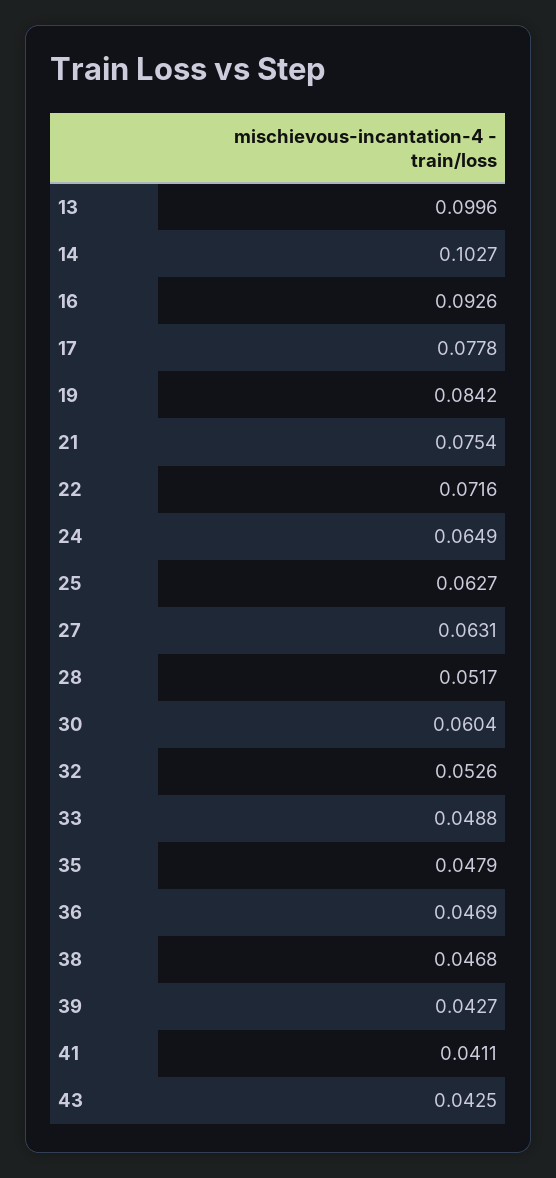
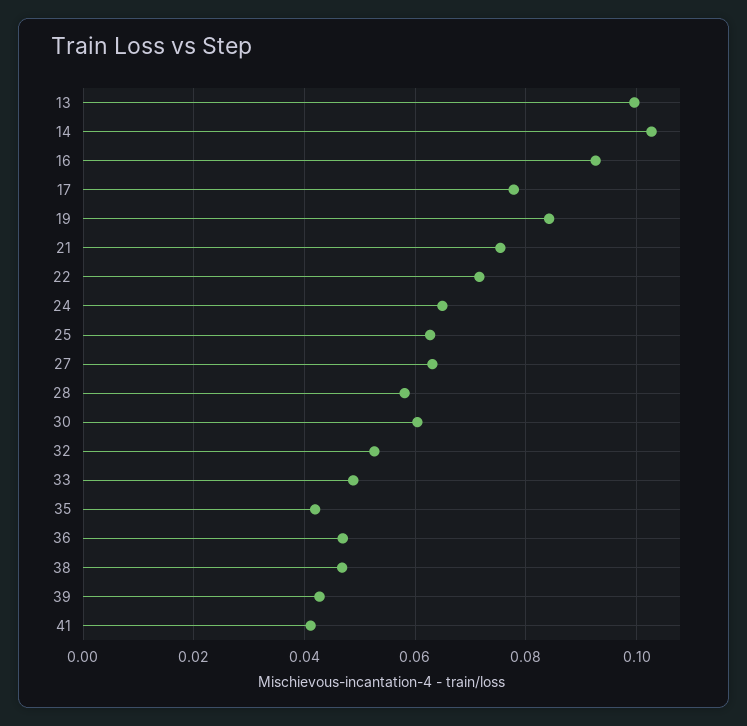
  {
    "13": 0.0996,
    "14": 0.1027,
    "16": 0.0926,
    "17": 0.0778,
    "19": 0.0842,
    "21": 0.0754,
    "22": 0.0716,
    "24": 0.0649,
    "25": 0.0627,
    "27": 0.0631,
-   "28": 0.0517,
+   "28": 0.058,
    "30": 0.0604,
    "32": 0.0526,
    "33": 0.0488,
-   "35": 0.0479,
+   "35": 0.042,
    "36": 0.0469,
    "38": 0.0468,
    "39": 0.0427,
-   "41": 0.0411,
+   "41": 0.0411
-   "43": 0.0425
  }

